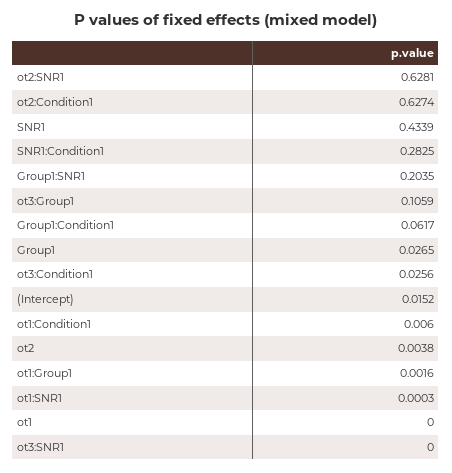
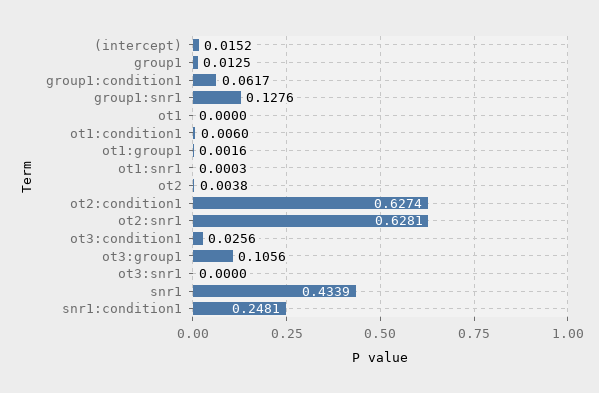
  {
    "ot2:SNR1": 0.6281,
    "ot2:Condition1": 0.6274,
    "SNR1": 0.4339,
-   "SNR1:Condition1": 0.2825,
+   "SNR1:Condition1": 0.2481,
-   "Group1:SNR1": 0.2035,
+   "Group1:SNR1": 0.1276,
-   "ot3:Group1": 0.1059,
+   "ot3:Group1": 0.1056,
    "Group1:Condition1": 0.0617,
-   "Group1": 0.0265,
+   "Group1": 0.0125,
    "ot3:Condition1": 0.0256,
    "(Intercept)": 0.0152,
    "ot1:Condition1": 0.006,
    "ot2": 0.0038,
    "ot1:Group1": 0.0016,
    "ot1:SNR1": 0.0003,
    "ot1": 0,
    "ot3:SNR1": 0
  }

